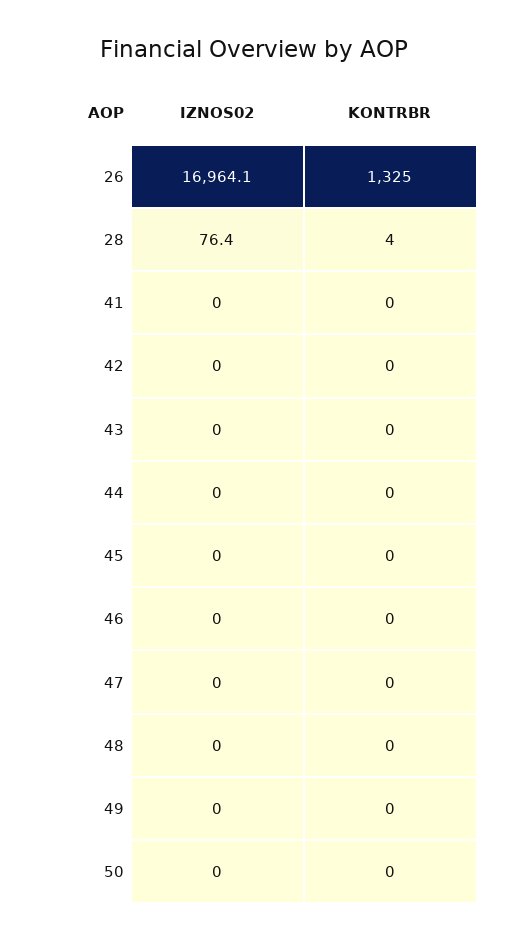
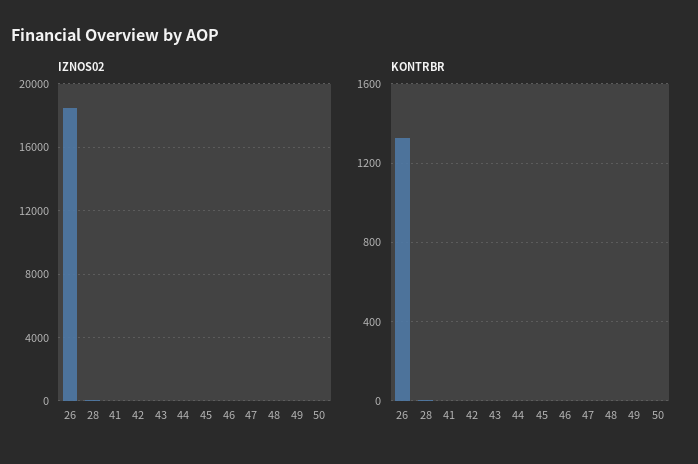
  {
    "IZNOS02": {
-     "26": 16964.1,
+     "26": 18500,
      "28": 76.4,
      "41": 0,
      "42": 0,
      "43": 0,
      "44": 0,
      "45": 0,
      "46": 0,
      "47": 0,
      "48": 0,
      "49": 0,
      "50": 0
    },
    "KONTRBR": {
      "26": 1325,
      "28": 4,
      "41": 0,
      "42": 0,
      "43": 0,
      "44": 0,
      "45": 0,
      "46": 0,
      "47": 0,
      "48": 0,
      "49": 0,
      "50": 0
    }
  }

